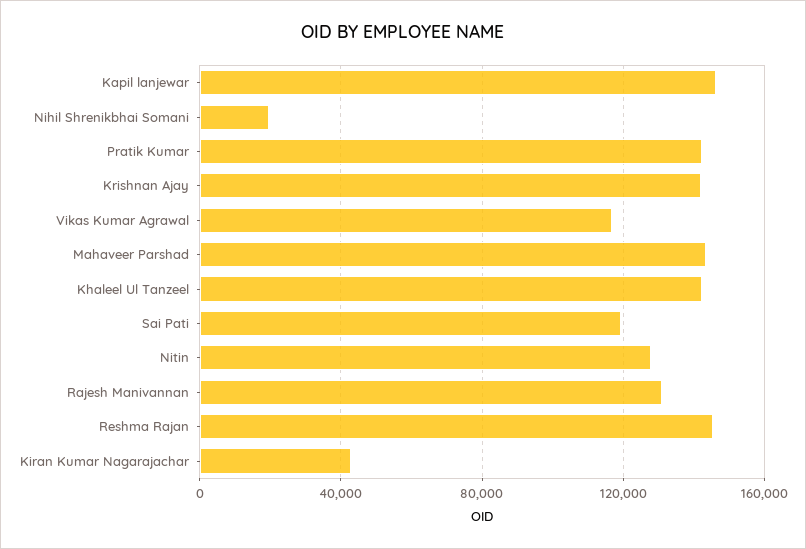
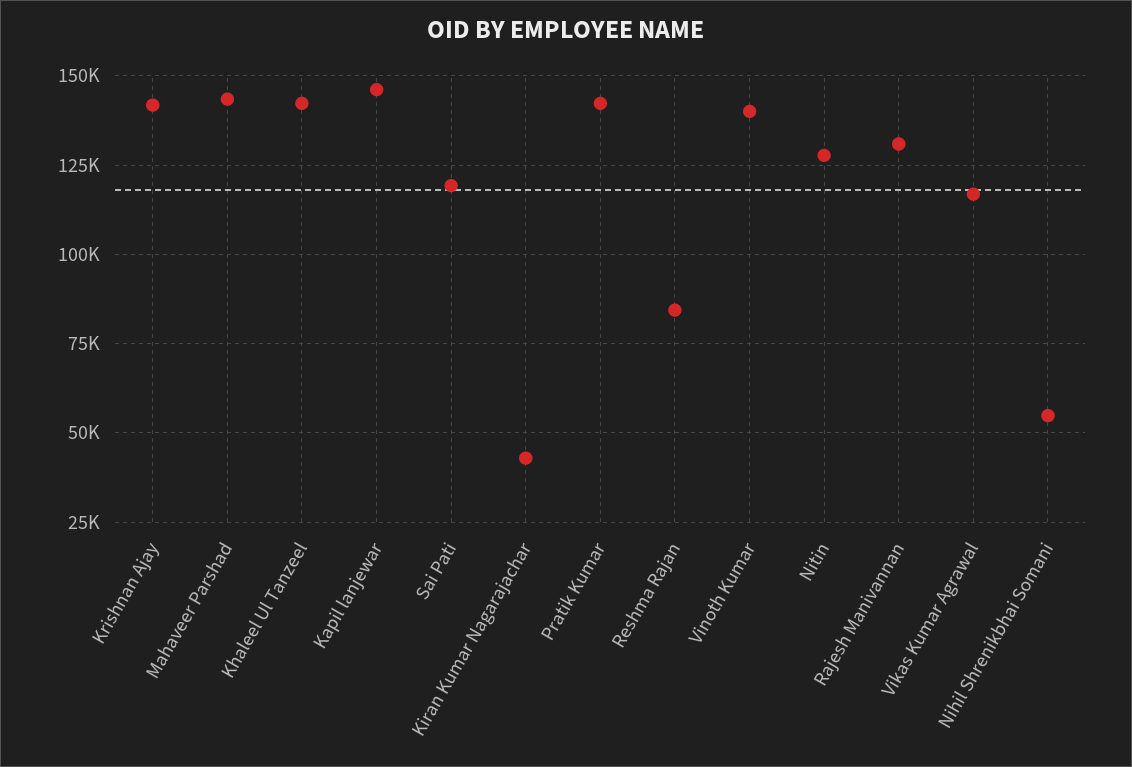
  {
    "Kapil lanjewar": 145000,
-   "Nihil Shrenikbhai Somani": 20000,
+   "Nihil Shrenikbhai Somani": 55000,
    "Pratik Kumar": 142500,
    "Krishnan Ajay": 142500,
    "Vikas Kumar Agrawal": 117500,
    "Mahaveer Parshad": 142500,
    "Khaleel Ul Tanzeel": 142500,
    "Sai Pati": 120000,
    "Nitin": 127500,
    "Rajesh Manivannan": 130000,
-   "Reshma Rajan": 145000,
+   "Reshma Rajan": 85000,
-   "Kiran Kumar Nagarajachar": 42500
+   "Kiran Kumar Nagarajachar": 42500,
+   "Vinoth Kumar": 140000
  }

